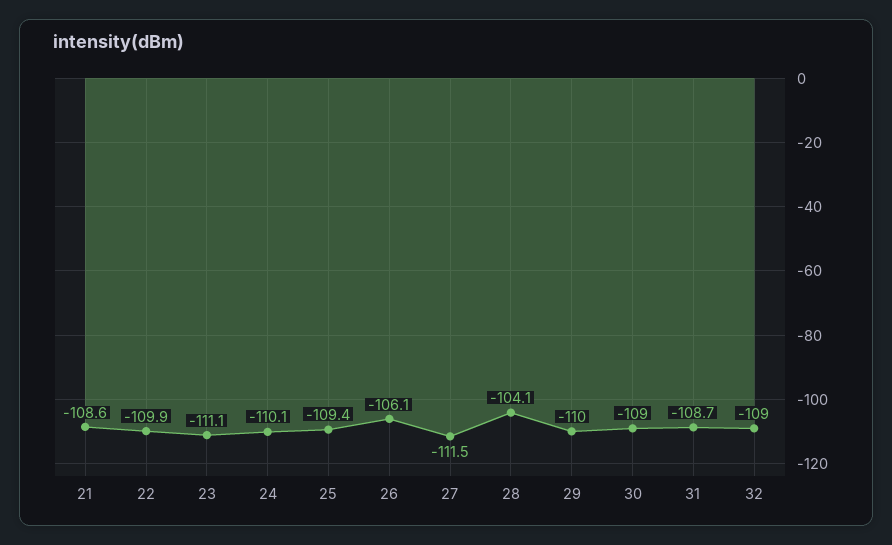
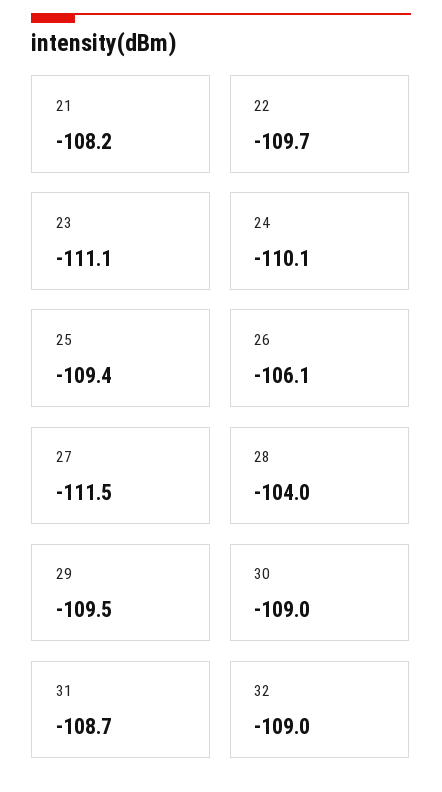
  {
-   "21": -108.6,
+   "21": -108.2,
-   "22": -109.9,
+   "22": -109.7,
    "23": -111.1,
    "24": -110.1,
    "25": -109.4,
    "26": -106.1,
    "27": -111.5,
-   "28": -104.1,
+   "28": -104,
-   "29": -110,
+   "29": -109.5,
    "30": -109,
    "31": -108.7,
    "32": -109
  }

